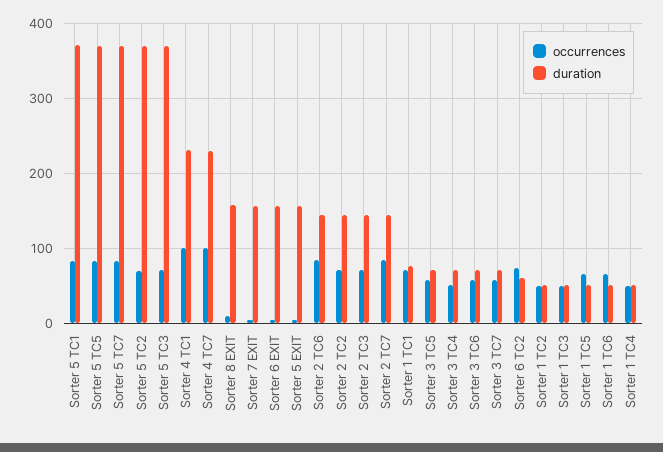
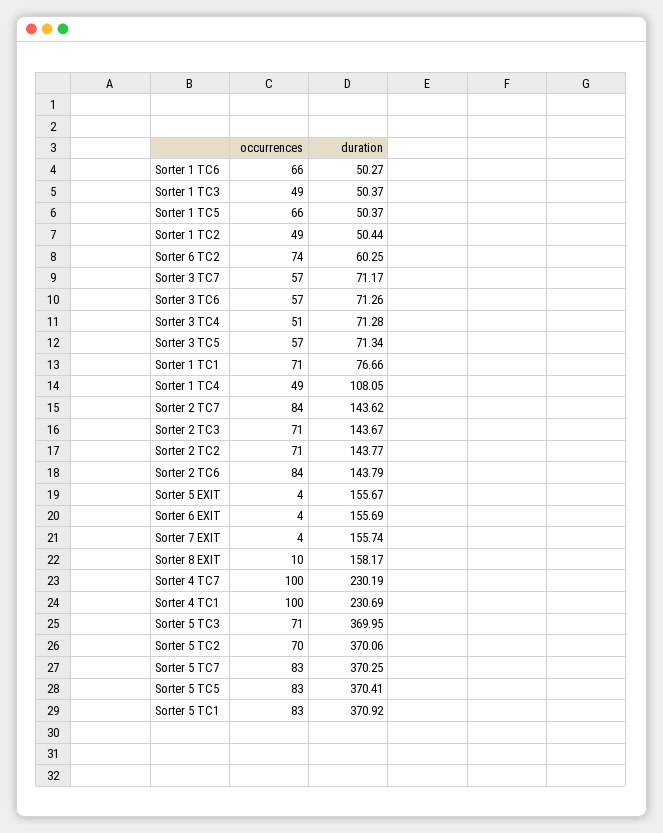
  {
    "occurrences": {
      "Sorter 5 TC1": 83,
      "Sorter 5 TC5": 83,
      "Sorter 5 TC7": 83,
      "Sorter 5 TC2": 70,
      "Sorter 5 TC3": 71,
      "Sorter 4 TC1": 100,
      "Sorter 4 TC7": 100,
      "Sorter 8 EXIT": 10,
      "Sorter 7 EXIT": 4,
      "Sorter 6 EXIT": 4,
      "Sorter 5 EXIT": 4,
      "Sorter 2 TC6": 84,
      "Sorter 2 TC2": 71,
      "Sorter 2 TC3": 71,
      "Sorter 2 TC7": 84,
      "Sorter 1 TC1": 71,
      "Sorter 3 TC5": 57,
      "Sorter 3 TC4": 51,
      "Sorter 3 TC6": 57,
      "Sorter 3 TC7": 57,
      "Sorter 6 TC2": 74,
      "Sorter 1 TC2": 49,
      "Sorter 1 TC3": 49,
      "Sorter 1 TC5": 66,
      "Sorter 1 TC6": 66,
      "Sorter 1 TC4": 49
    },
    "duration": {
      "Sorter 5 TC1": 370.92,
      "Sorter 5 TC5": 370.41,
      "Sorter 5 TC7": 370.25,
      "Sorter 5 TC2": 370.06,
      "Sorter 5 TC3": 369.95,
      "Sorter 4 TC1": 230.69,
      "Sorter 4 TC7": 230.19,
      "Sorter 8 EXIT": 158.17,
      "Sorter 7 EXIT": 155.74,
      "Sorter 6 EXIT": 155.69,
      "Sorter 5 EXIT": 155.67,
      "Sorter 2 TC6": 143.79,
      "Sorter 2 TC2": 143.77,
      "Sorter 2 TC3": 143.67,
      "Sorter 2 TC7": 143.62,
      "Sorter 1 TC1": 76.66,
      "Sorter 3 TC5": 71.34,
      "Sorter 3 TC4": 71.28,
      "Sorter 3 TC6": 71.26,
      "Sorter 3 TC7": 71.17,
      "Sorter 6 TC2": 60.25,
      "Sorter 1 TC2": 50.44,
      "Sorter 1 TC3": 50.37,
      "Sorter 1 TC5": 50.37,
      "Sorter 1 TC6": 50.27,
-     "Sorter 1 TC4": 50
+     "Sorter 1 TC4": 108.05
    }
  }

